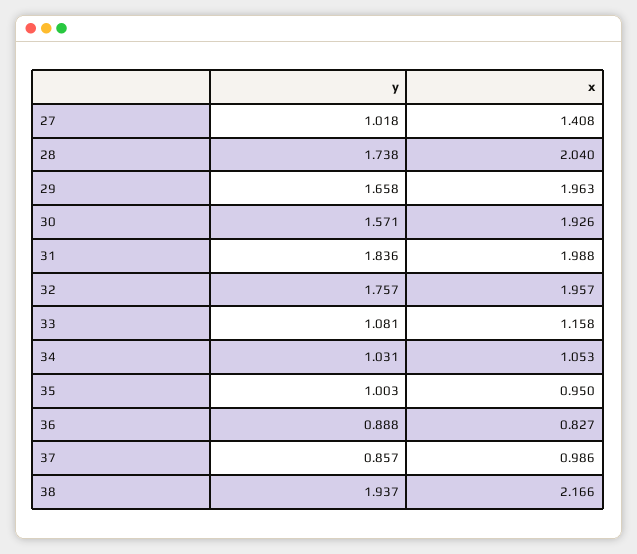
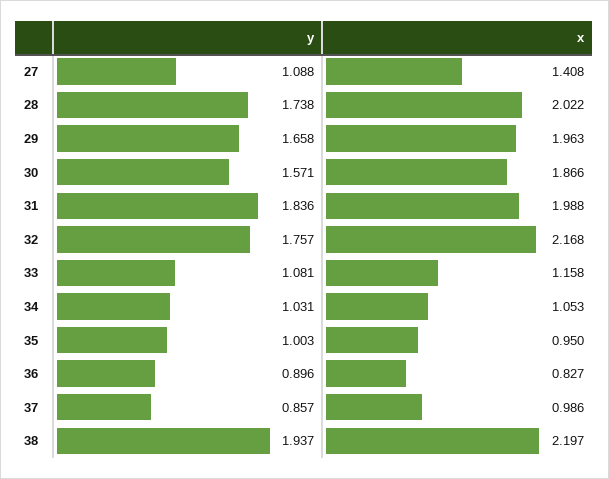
  {
    "y": {
-     "27": 1.018,
+     "27": 1.088,
      "28": 1.738,
      "29": 1.658,
      "30": 1.571,
      "31": 1.836,
      "32": 1.757,
      "33": 1.081,
      "34": 1.031,
      "35": 1.003,
-     "36": 0.888,
+     "36": 0.896,
      "37": 0.857,
      "38": 1.937
    },
    "x": {
      "27": 1.408,
-     "28": 2.04,
+     "28": 2.022,
      "29": 1.963,
-     "30": 1.926,
+     "30": 1.866,
      "31": 1.988,
-     "32": 1.957,
+     "32": 2.168,
      "33": 1.158,
      "34": 1.053,
      "35": 0.95,
      "36": 0.827,
      "37": 0.986,
-     "38": 2.166
+     "38": 2.197
    }
  }

